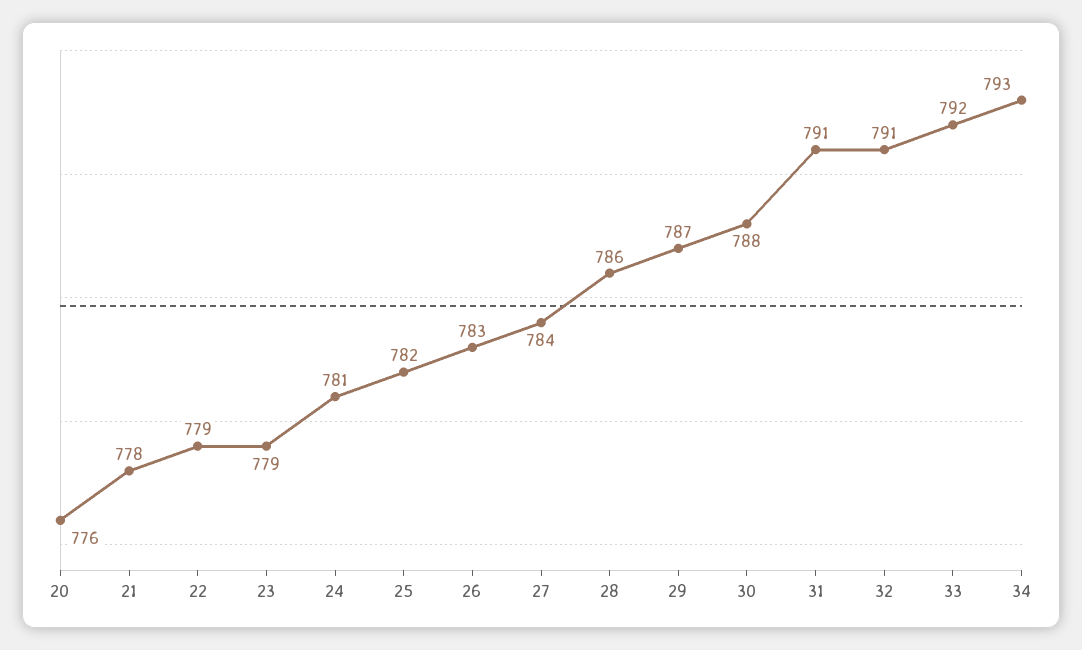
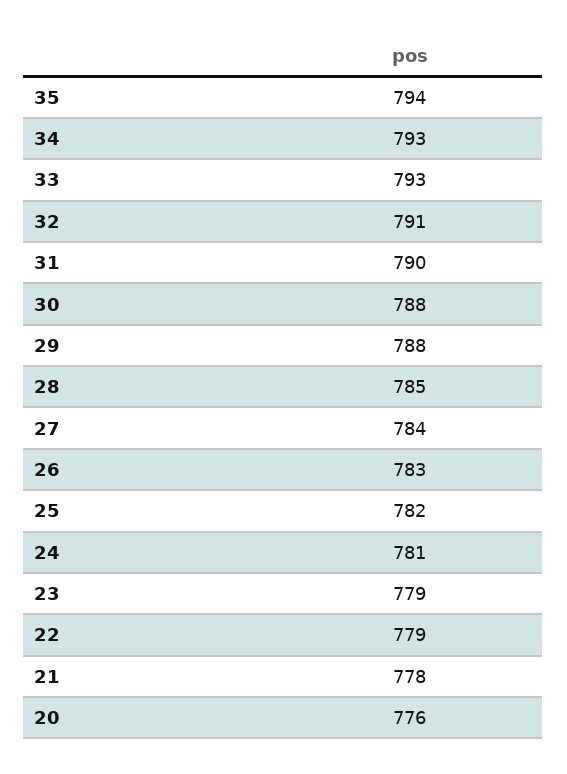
  {
    "20": 776,
    "21": 778,
    "22": 779,
    "23": 779,
    "24": 781,
    "25": 782,
    "26": 783,
    "27": 784,
-   "28": 786,
+   "28": 785,
-   "29": 787,
+   "29": 788,
    "30": 788,
-   "31": 791,
+   "31": 790,
    "32": 791,
-   "33": 792,
+   "33": 793,
-   "34": 793
+   "34": 793,
+   "35": 794
  }

